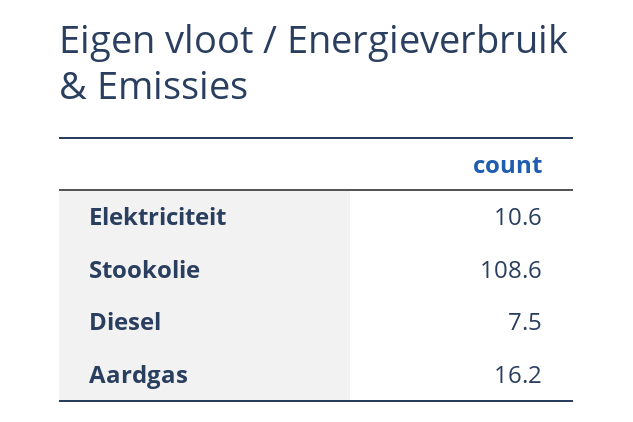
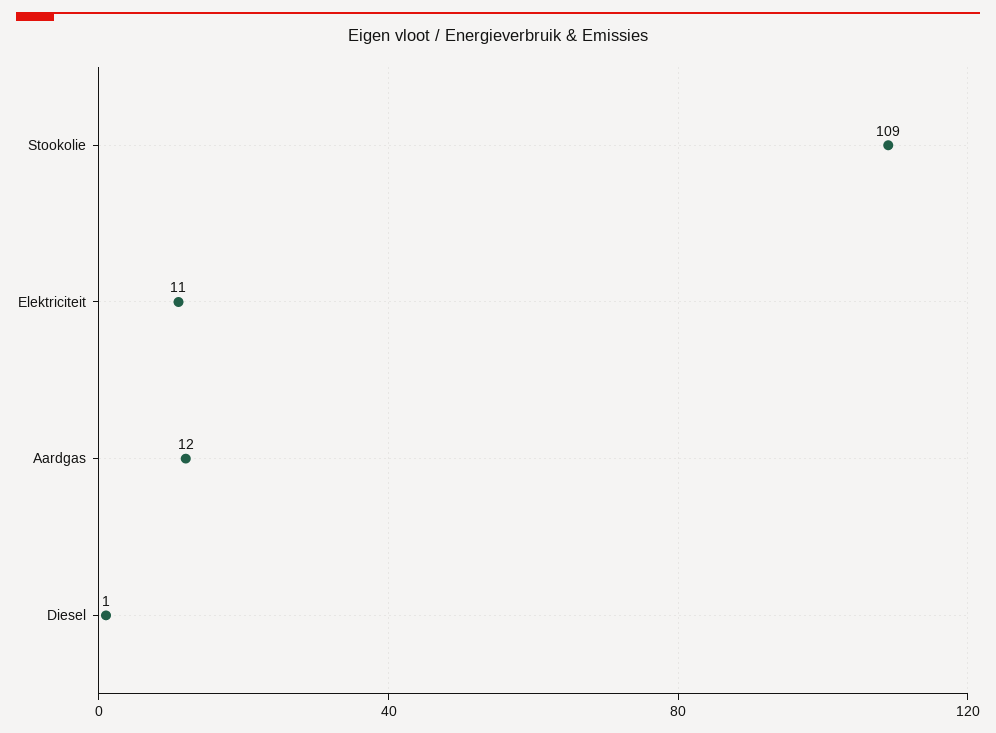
  {
    "Elektriciteit": 10.6,
    "Stookolie": 108.6,
-   "Diesel": 7.5,
+   "Diesel": 1,
-   "Aardgas": 16.2
+   "Aardgas": 12
  }

